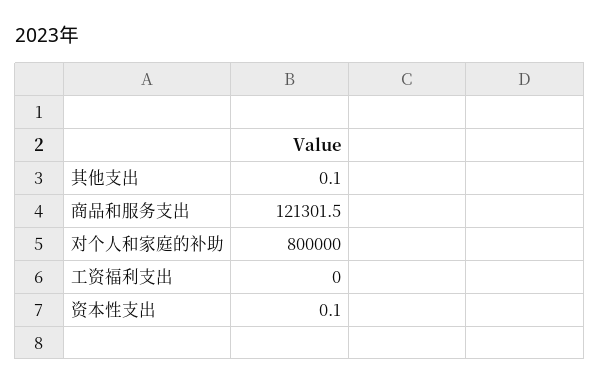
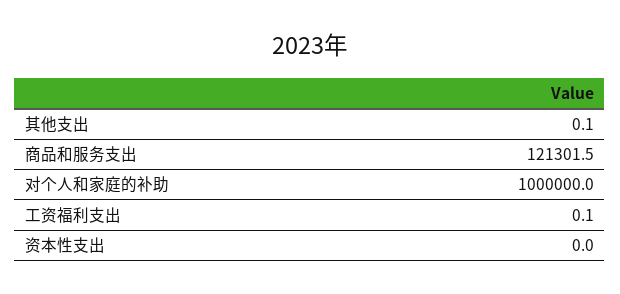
  {
    "其他支出": 0.1,
    "商品和服务支出": 121301.5,
-   "对个人和家庭的补助": 800000,
+   "对个人和家庭的补助": 1000000,
-   "工资福利支出": 0,
+   "工资福利支出": 0.1,
-   "资本性支出": 0.1
+   "资本性支出": 0
  }

